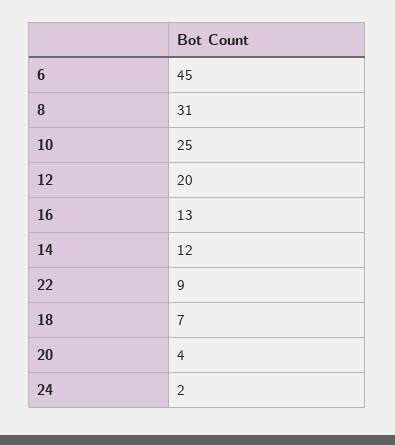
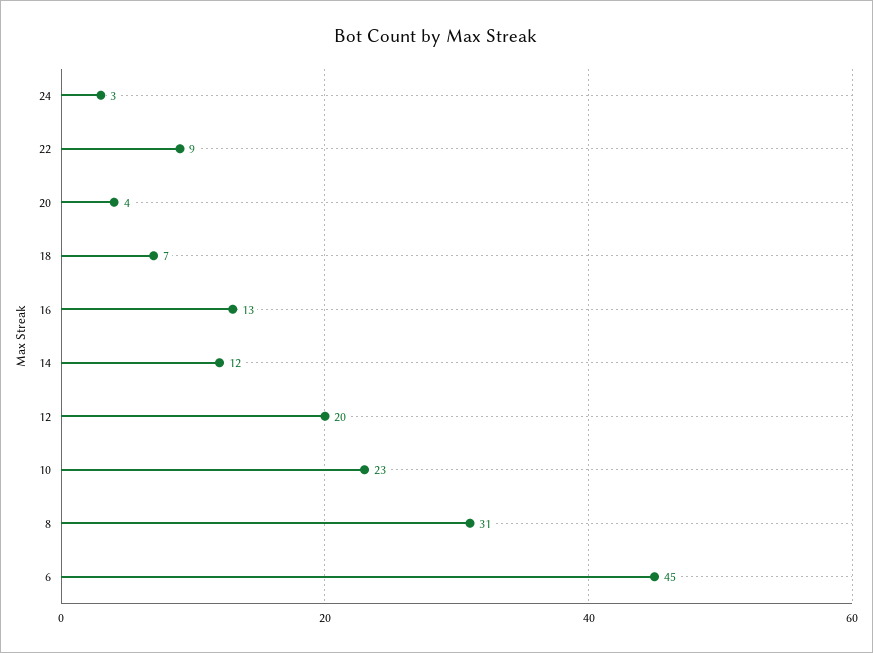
  {
    "6": 45,
    "8": 31,
-   "10": 25,
+   "10": 23,
    "12": 20,
    "16": 13,
    "14": 12,
    "22": 9,
    "18": 7,
    "20": 4,
-   "24": 2
+   "24": 3
  }

